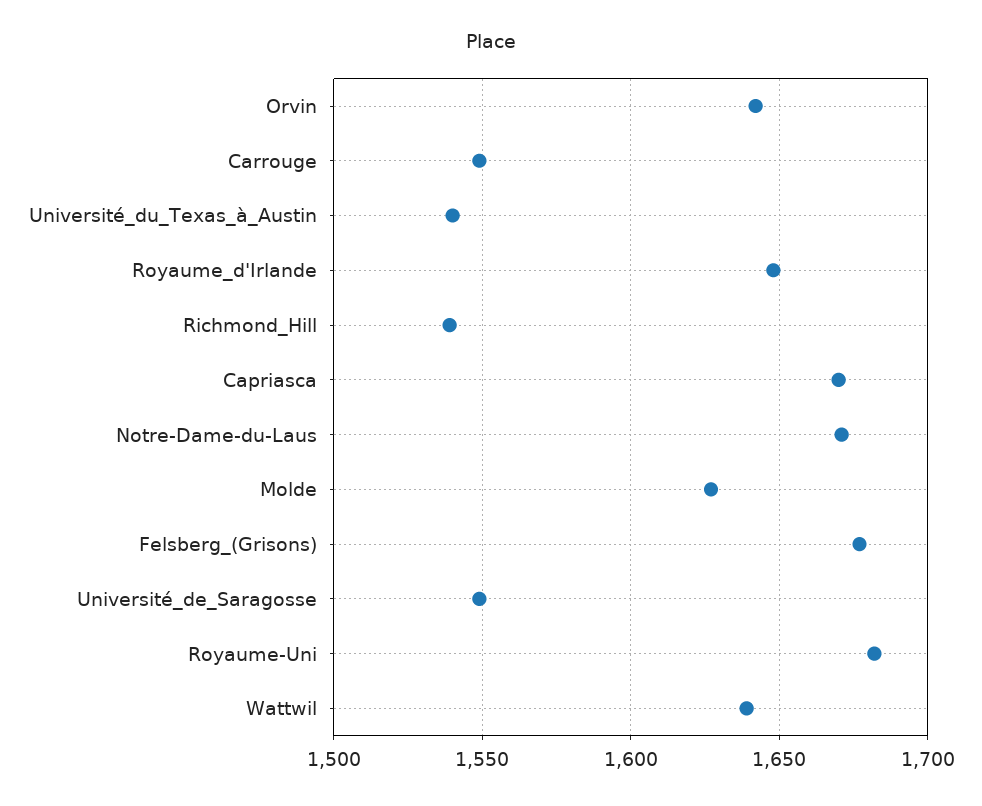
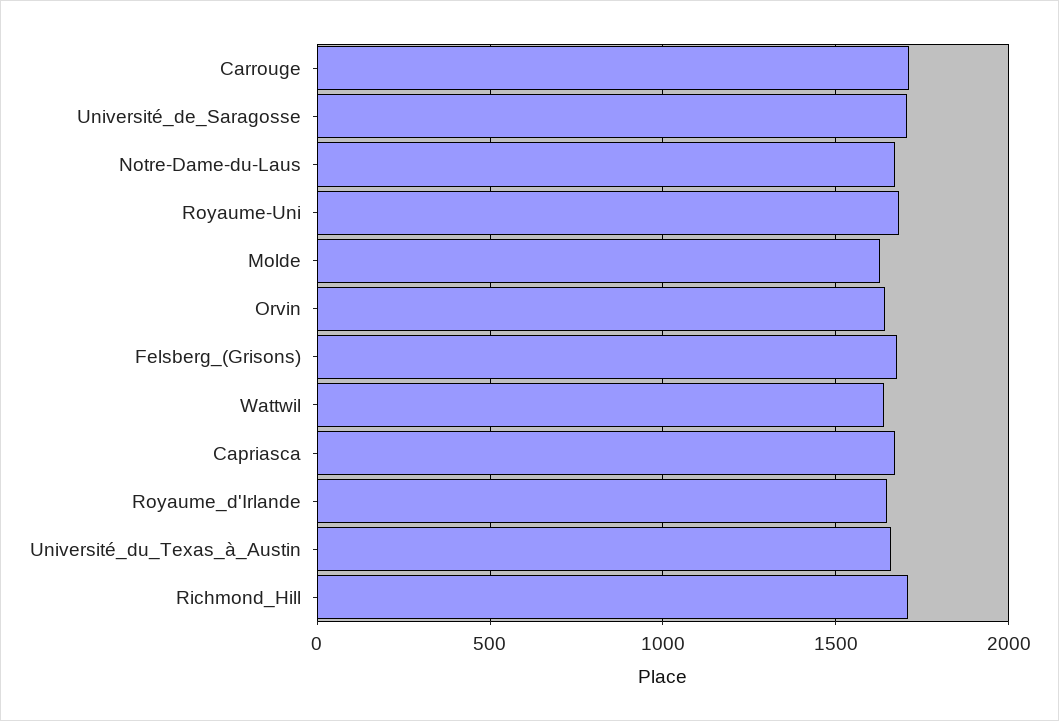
  {
    "Orvin": 1640,
-   "Carrouge": 1550,
+   "Carrouge": 1700,
-   "Université_du_Texas_à_Austin": 1540,
+   "Université_du_Texas_à_Austin": 1650,
    "Royaume_d'Irlande": 1650,
-   "Richmond_Hill": 1540,
+   "Richmond_Hill": 1700,
    "Capriasca": 1670,
    "Notre-Dame-du-Laus": 1670,
    "Molde": 1625,
    "Felsberg_(Grisons)": 1675,
-   "Université_de_Saragosse": 1550,
+   "Université_de_Saragosse": 1700,
    "Royaume-Uni": 1680,
    "Wattwil": 1640
  }

